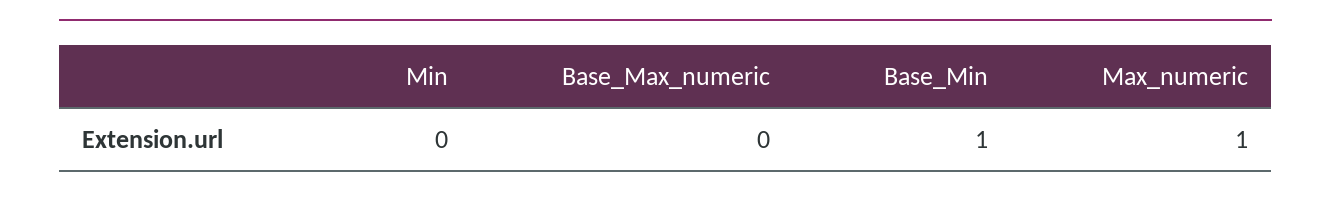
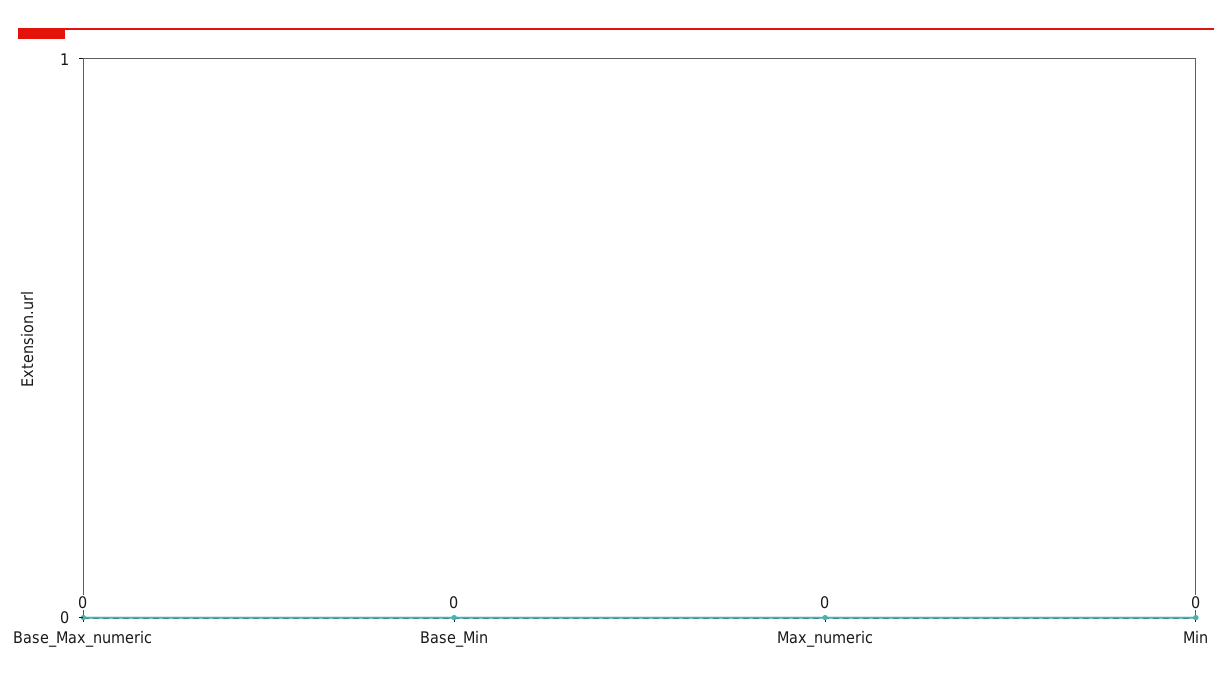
  {
    "Min": 0,
    "Base_Max_numeric": 0,
-   "Base_Min": 1,
+   "Base_Min": 0,
-   "Max_numeric": 1
+   "Max_numeric": 0
  }

